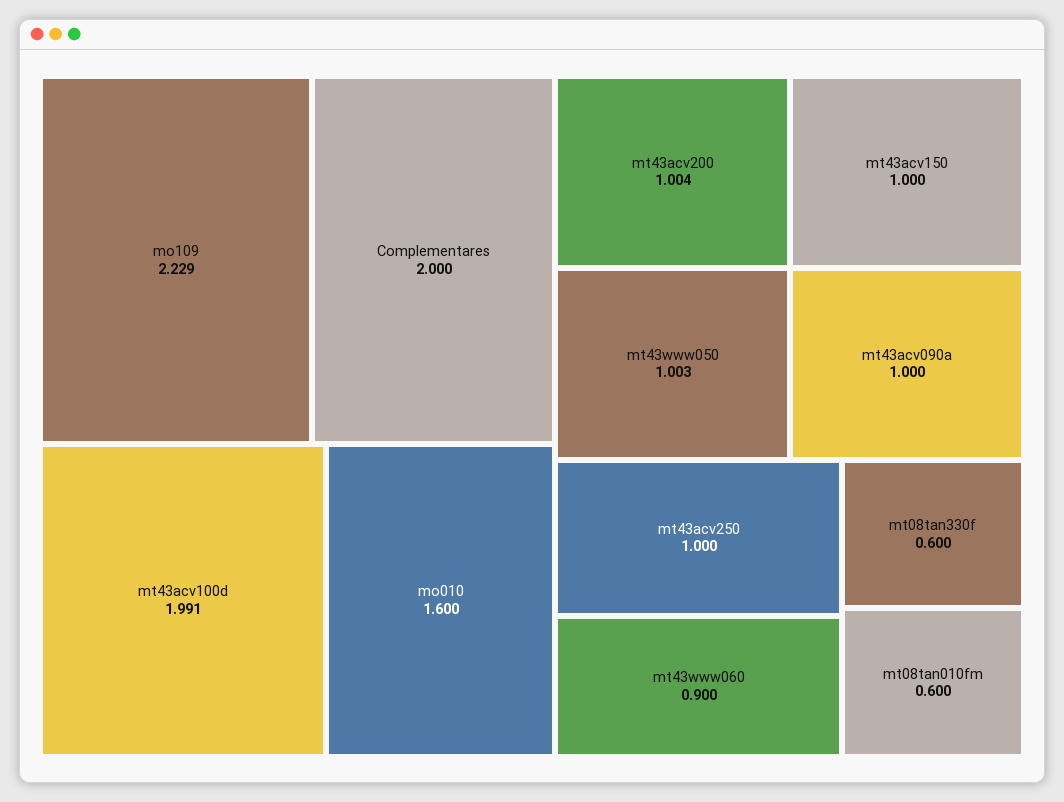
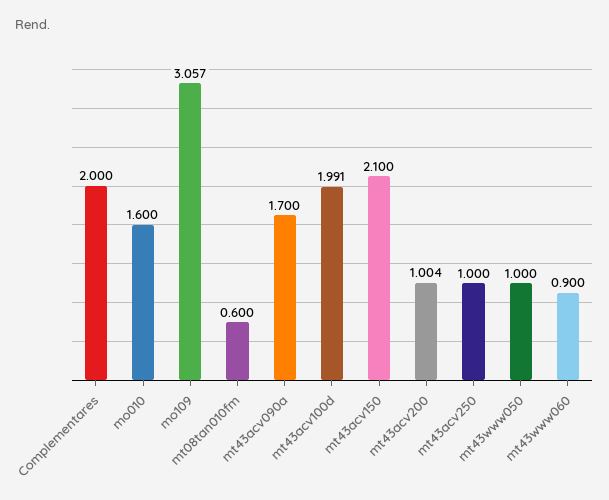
  {
-   "mo109": 2.229,
+   "mo109": 3.057,
    "Complementares": 2,
    "mt43acv100d": 1.991,
    "mo010": 1.6,
    "mt43acv200": 1.004,
-   "mt43www050": 1.003,
+   "mt43www050": 1,
-   "mt43acv150": 1,
+   "mt43acv150": 2.1,
-   "mt43acv090a": 1,
+   "mt43acv090a": 1.7,
    "mt43acv250": 1,
    "mt43www060": 0.9,
-   "mt08tan330f": 0.6,
    "mt08tan010fm": 0.6
  }

